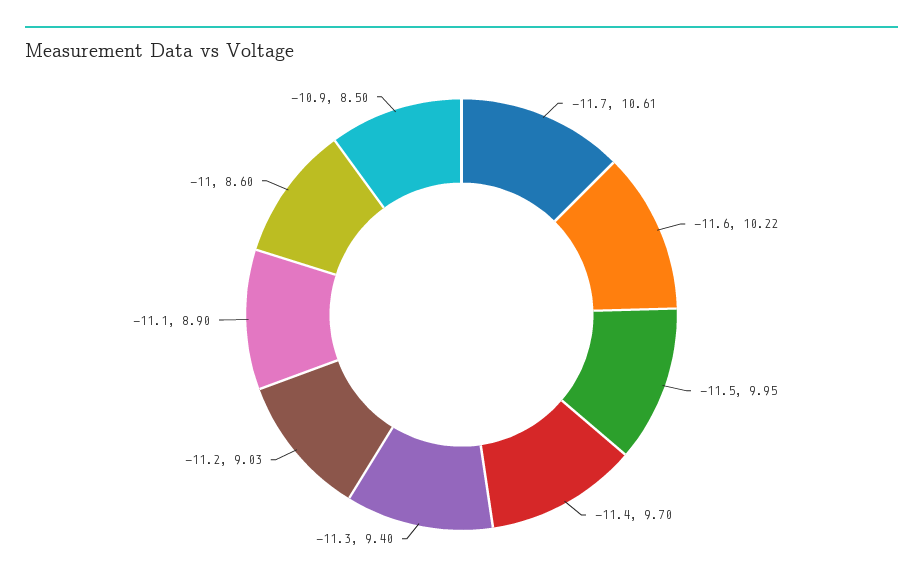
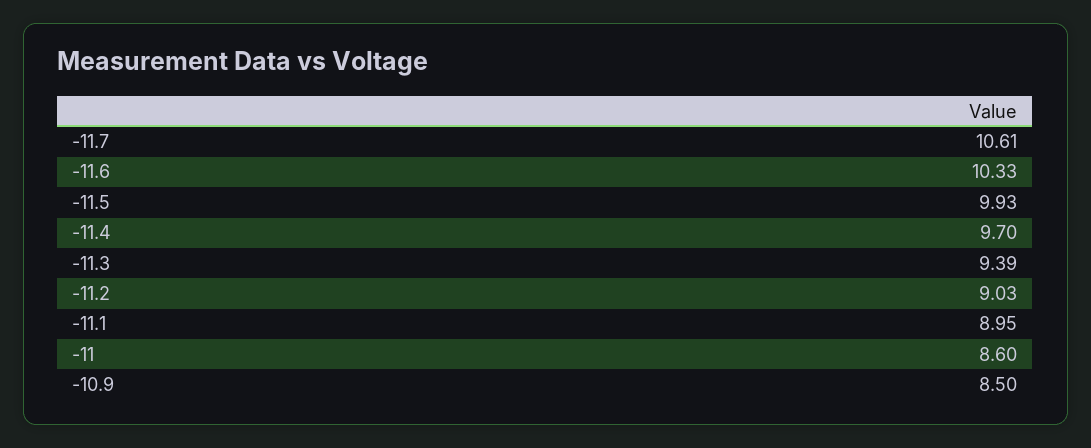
  {
    "-11.7": 10.61,
-   "-11.6": 10.22,
+   "-11.6": 10.33,
-   "-11.5": 9.95,
+   "-11.5": 9.93,
    "-11.4": 9.7,
-   "-11.3": 9.4,
+   "-11.3": 9.39,
    "-11.2": 9.03,
-   "-11.1": 8.9,
+   "-11.1": 8.95,
    "-11": 8.6,
    "-10.9": 8.5
  }

